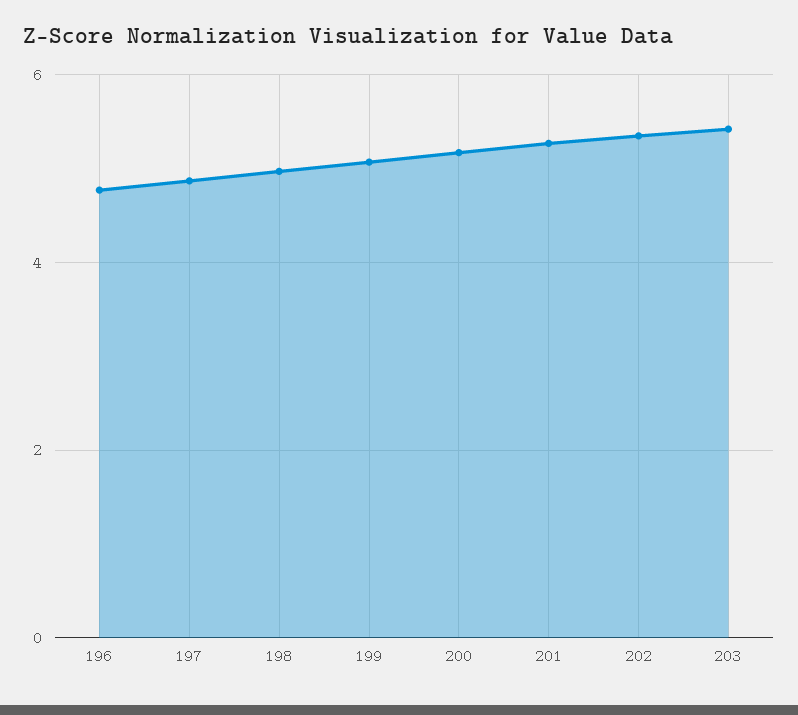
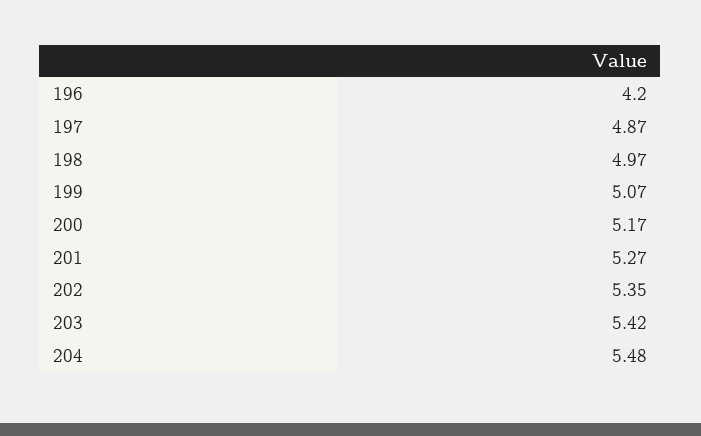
  {
-   "196": 4.8,
+   "196": 4.2,
    "197": 4.87,
    "198": 4.97,
    "199": 5.07,
    "200": 5.17,
    "201": 5.27,
    "202": 5.35,
-   "203": 5.42
+   "203": 5.42,
+   "204": 5.48
  }

